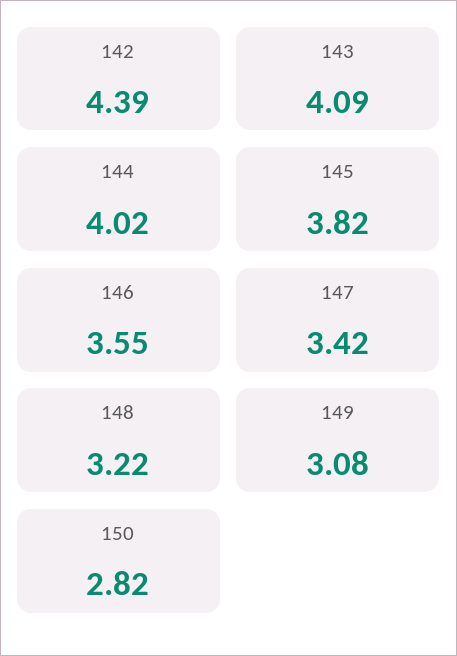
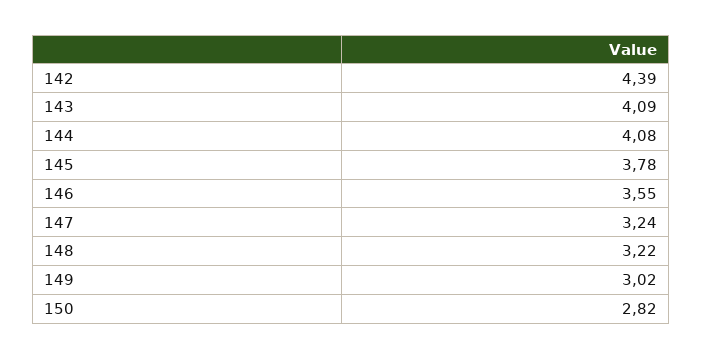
  {
    "142": 4.39,
    "143": 4.09,
-   "144": 4.02,
+   "144": 4.08,
-   "145": 3.82,
+   "145": 3.78,
    "146": 3.55,
-   "147": 3.42,
+   "147": 3.24,
    "148": 3.22,
-   "149": 3.08,
+   "149": 3.02,
    "150": 2.82
  }

